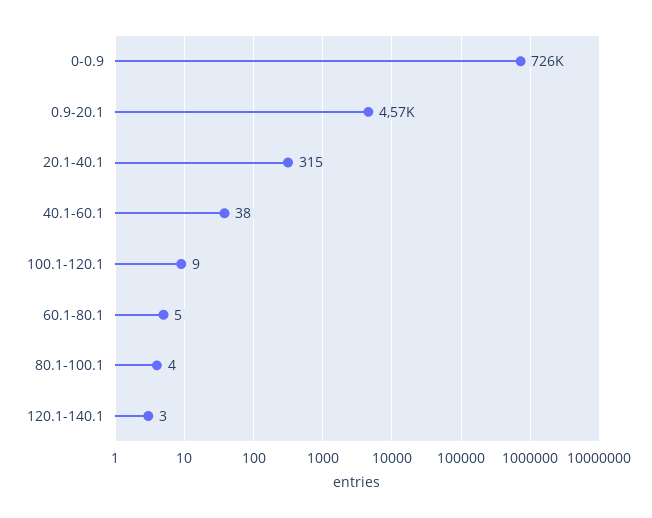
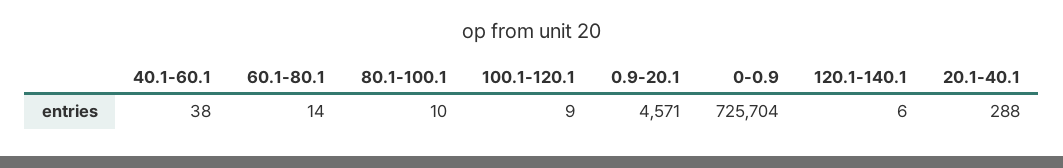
  {
    "0-0.9": 725704,
    "0.9-20.1": 4571,
-   "20.1-40.1": 315,
+   "20.1-40.1": 288,
    "40.1-60.1": 38,
    "100.1-120.1": 9,
-   "60.1-80.1": 5,
+   "60.1-80.1": 14,
-   "80.1-100.1": 4,
+   "80.1-100.1": 10,
-   "120.1-140.1": 3
+   "120.1-140.1": 6
  }

